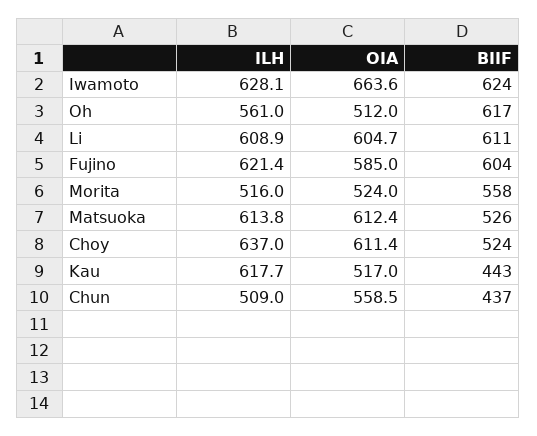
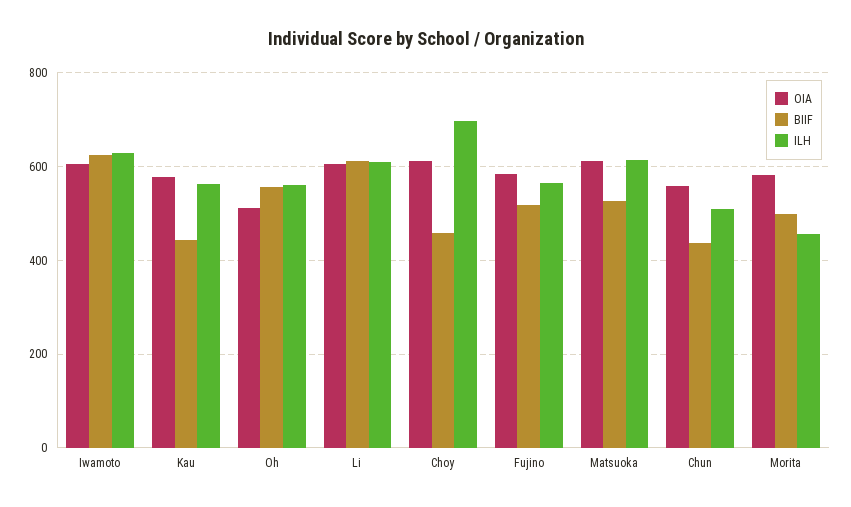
  {
    "ILH": {
      "Iwamoto": 628.1,
      "Oh": 561,
      "Li": 608.9,
-     "Fujino": 621.4,
+     "Fujino": 560,
-     "Morita": 516,
+     "Morita": 460,
      "Matsuoka": 613.8,
-     "Choy": 637,
+     "Choy": 700,
-     "Kau": 617.7,
+     "Kau": 560,
      "Chun": 509
    },
    "OIA": {
-     "Iwamoto": 663.6,
+     "Iwamoto": 600,
      "Oh": 512,
      "Li": 604.7,
      "Fujino": 585,
-     "Morita": 524,
+     "Morita": 580,
      "Matsuoka": 612.4,
      "Choy": 611.4,
-     "Kau": 517,
+     "Kau": 580,
      "Chun": 558.5
    },
    "BIIF": {
      "Iwamoto": 624,
-     "Oh": 617,
+     "Oh": 560,
      "Li": 611,
-     "Fujino": 604,
+     "Fujino": 520,
-     "Morita": 558,
+     "Morita": 500,
      "Matsuoka": 526,
-     "Choy": 524,
+     "Choy": 460,
      "Kau": 443,
      "Chun": 437
    }
  }

